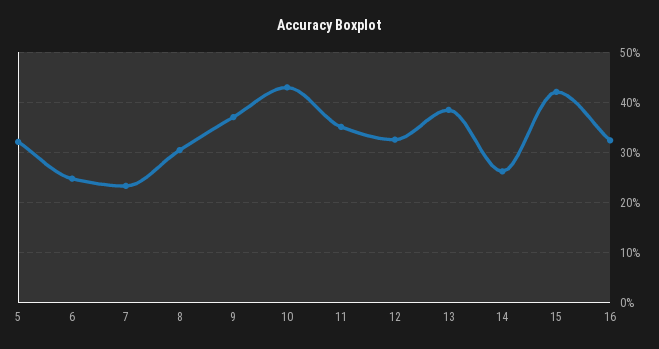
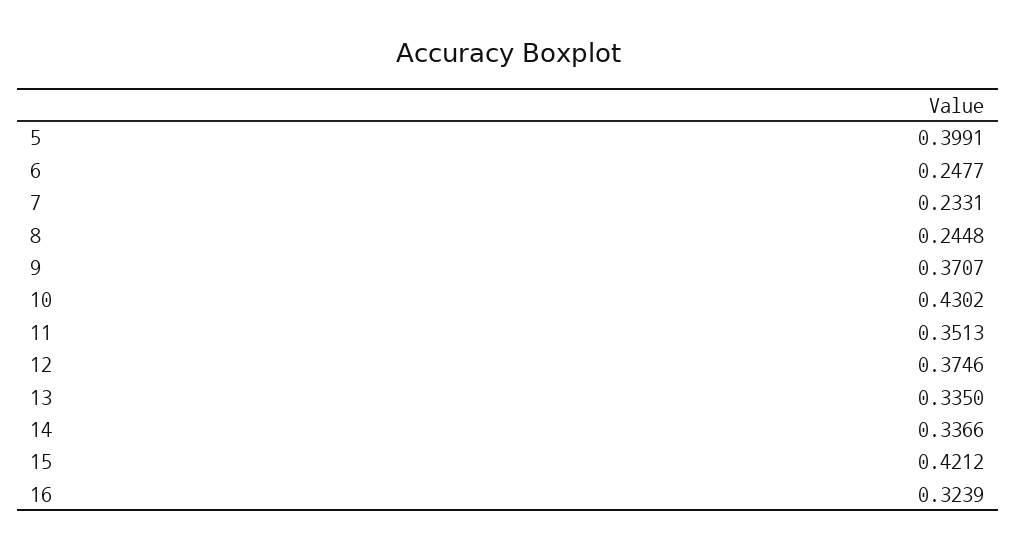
  {
-   "5": 0.32,
+   "5": 0.3991,
    "6": 0.2477,
    "7": 0.2331,
-   "8": 0.3,
+   "8": 0.2448,
    "9": 0.3707,
    "10": 0.4302,
    "11": 0.3513,
-   "12": 0.32,
+   "12": 0.3746,
-   "13": 0.38,
+   "13": 0.335,
-   "14": 0.26,
+   "14": 0.3366,
    "15": 0.4212,
    "16": 0.3239
  }

